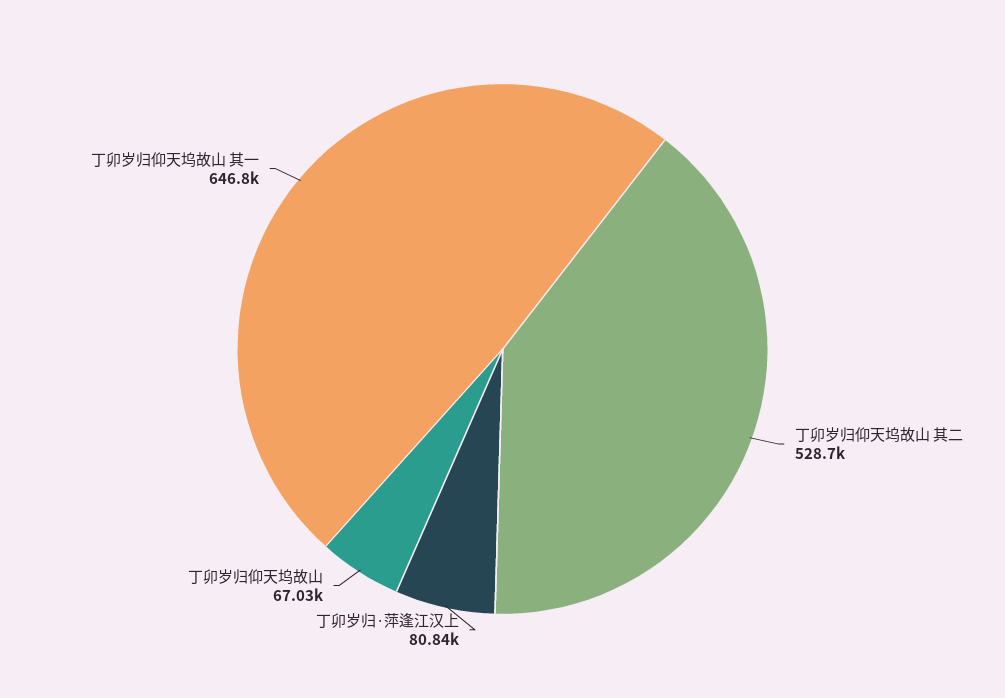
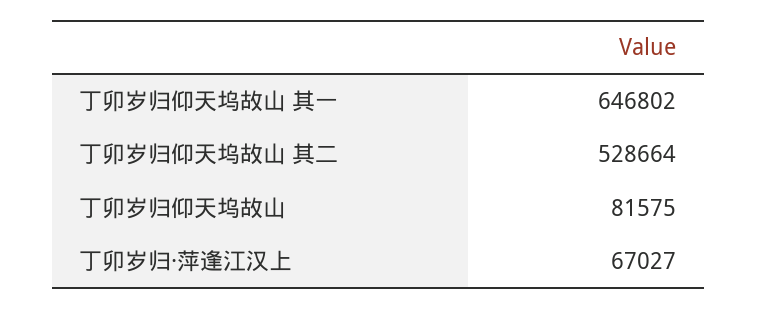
  {
    "丁卯岁归仰天坞故山 其二": 528664,
-   "丁卯岁归·萍逢江汉上": 80840,
+   "丁卯岁归·萍逢江汉上": 67027,
-   "丁卯岁归仰天坞故山": 67030,
+   "丁卯岁归仰天坞故山": 81575,
    "丁卯岁归仰天坞故山 其一": 646802
  }

